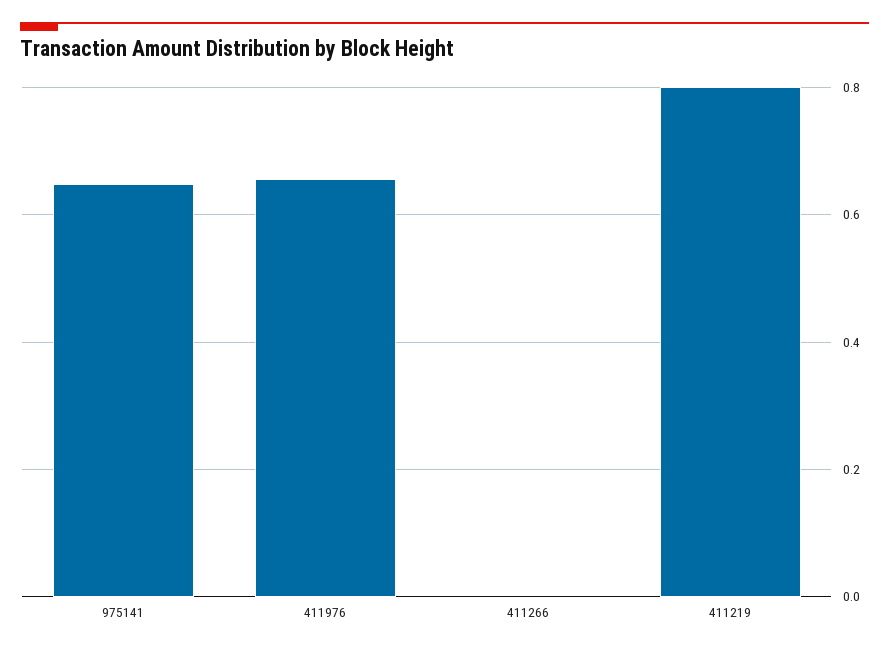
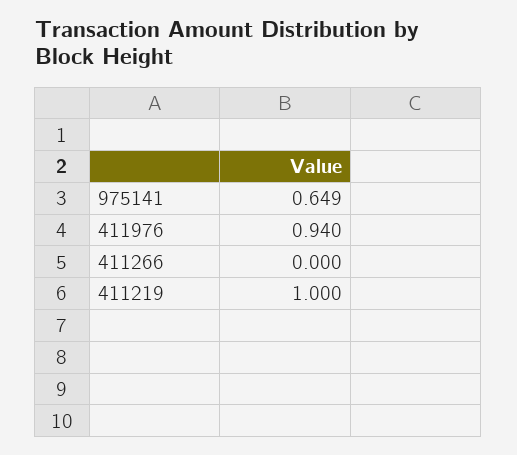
  {
    "975141": 0.649,
-   "411976": 0.66,
+   "411976": 0.94,
    "411266": 0,
-   "411219": 0.8
+   "411219": 1
  }

